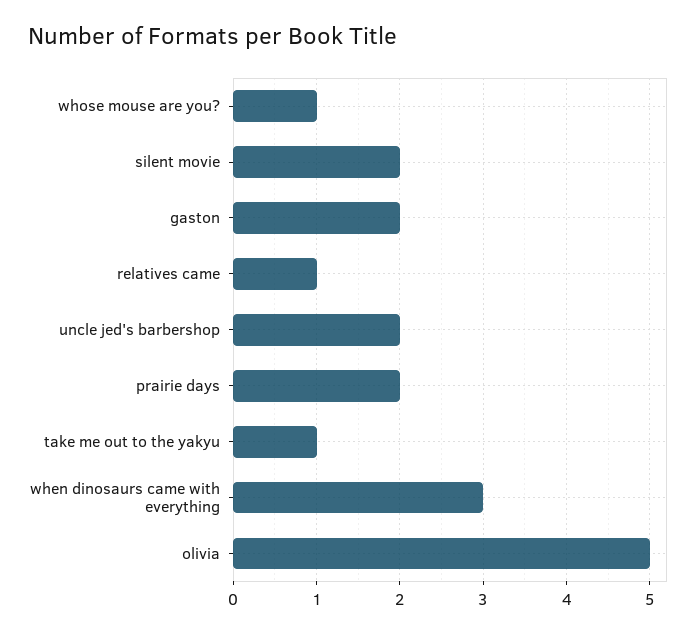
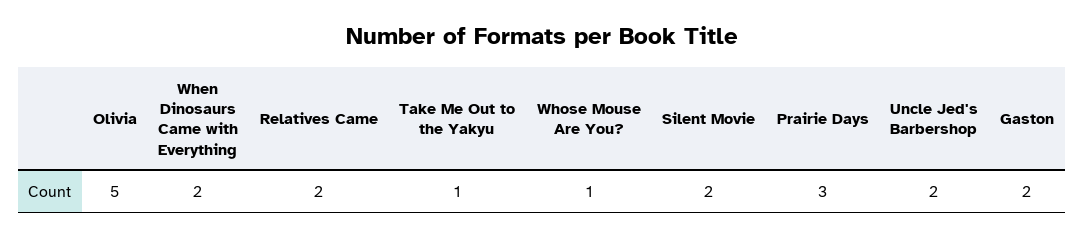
  {
    "whose mouse are you?": 1,
    "silent movie": 2,
    "gaston": 2,
-   "relatives came": 1,
+   "relatives came": 2,
    "uncle jed's barbershop": 2,
-   "prairie days": 2,
+   "prairie days": 3,
    "take me out to the yakyu": 1,
-   "when dinosaurs came with everything": 3,
+   "when dinosaurs came with everything": 2,
    "olivia": 5
  }

